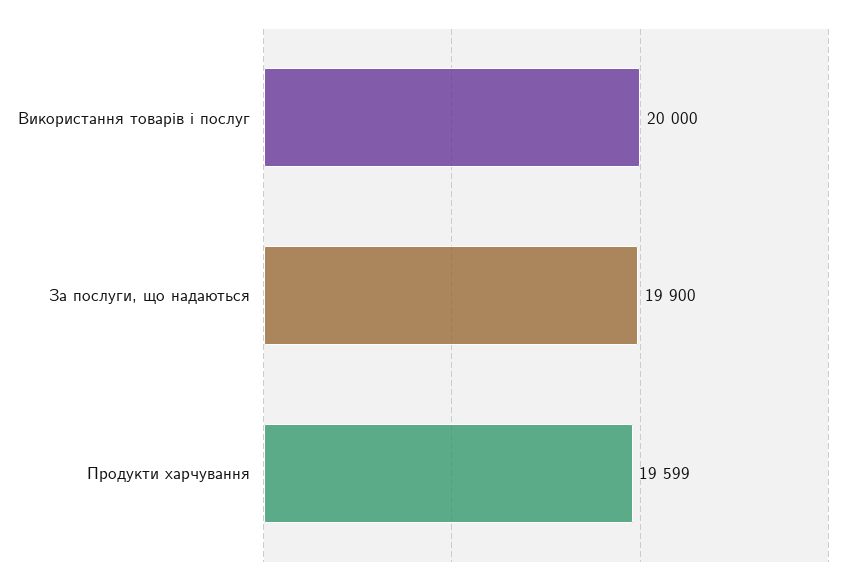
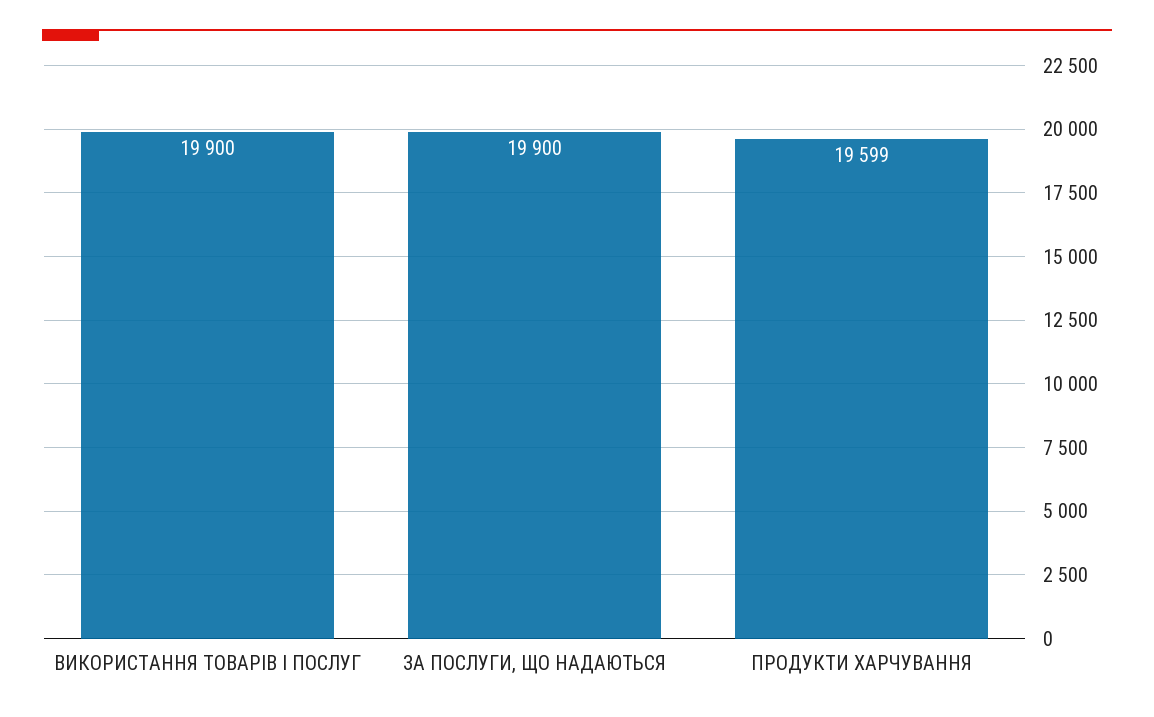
  {
-   "Використання товарів і послуг": 20000,
+   "Використання товарів і послуг": 19900,
    "За послуги, що надаються": 19900,
    "Продукти харчування": 19599
  }

